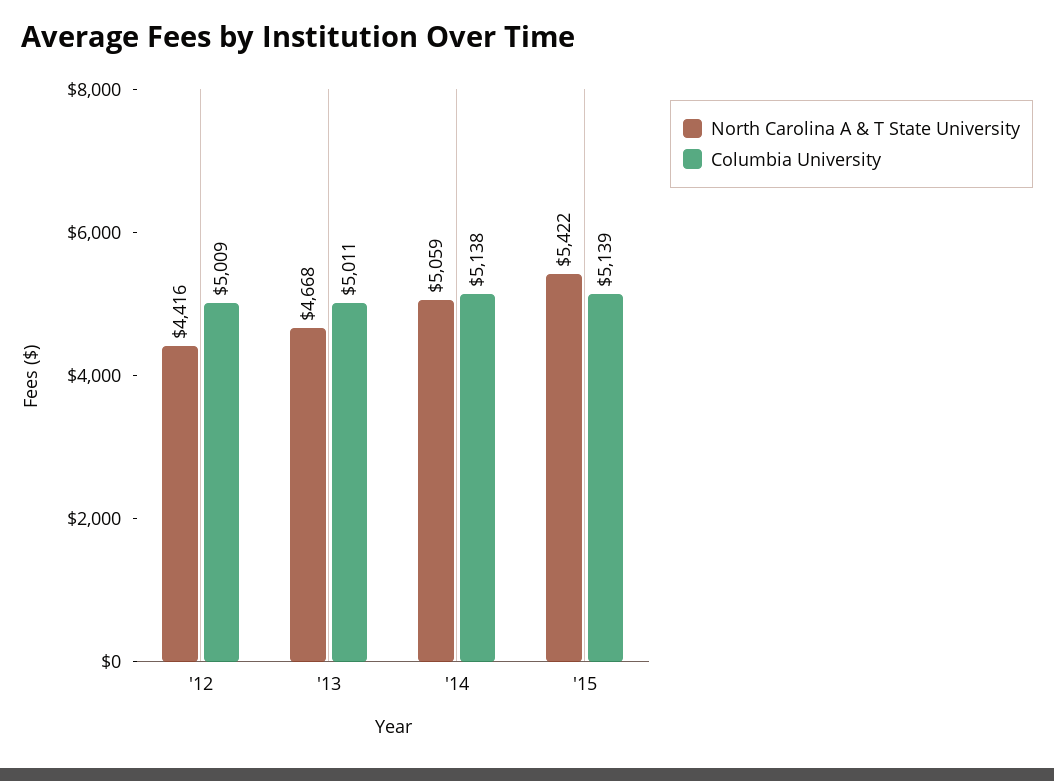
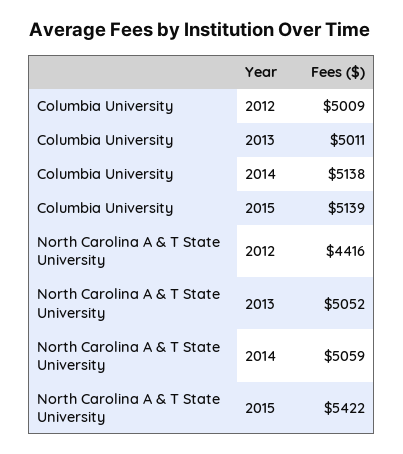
  {
    "North Carolina A & T State University": {
      "'12": 4416,
-     "'13": 4668,
+     "'13": 5052,
      "'14": 5059,
      "'15": 5422
    },
    "Columbia University": {
      "'12": 5009,
      "'13": 5011,
      "'14": 5138,
      "'15": 5139
    }
  }

